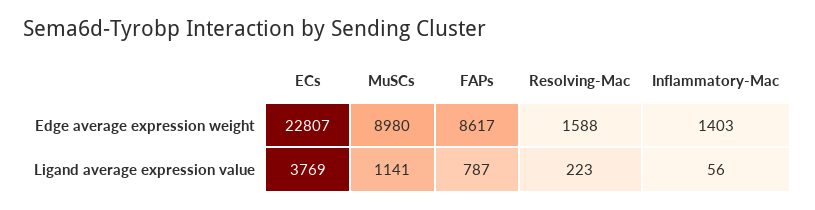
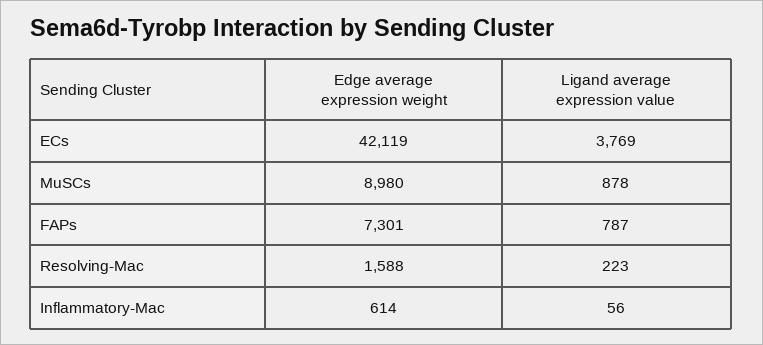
  {
    "ECs": {
-     "Edge average expression weight": 22807,
+     "Edge average expression weight": 42119,
      "Ligand average expression value": 3769
    },
    "MuSCs": {
      "Edge average expression weight": 8980,
-     "Ligand average expression value": 1141
+     "Ligand average expression value": 878
    },
    "FAPs": {
-     "Edge average expression weight": 8617,
+     "Edge average expression weight": 7301,
      "Ligand average expression value": 787
    },
    "Resolving-Mac": {
      "Edge average expression weight": 1588,
      "Ligand average expression value": 223
    },
    "Inflammatory-Mac": {
-     "Edge average expression weight": 1403,
+     "Edge average expression weight": 614,
      "Ligand average expression value": 56
    }
  }

